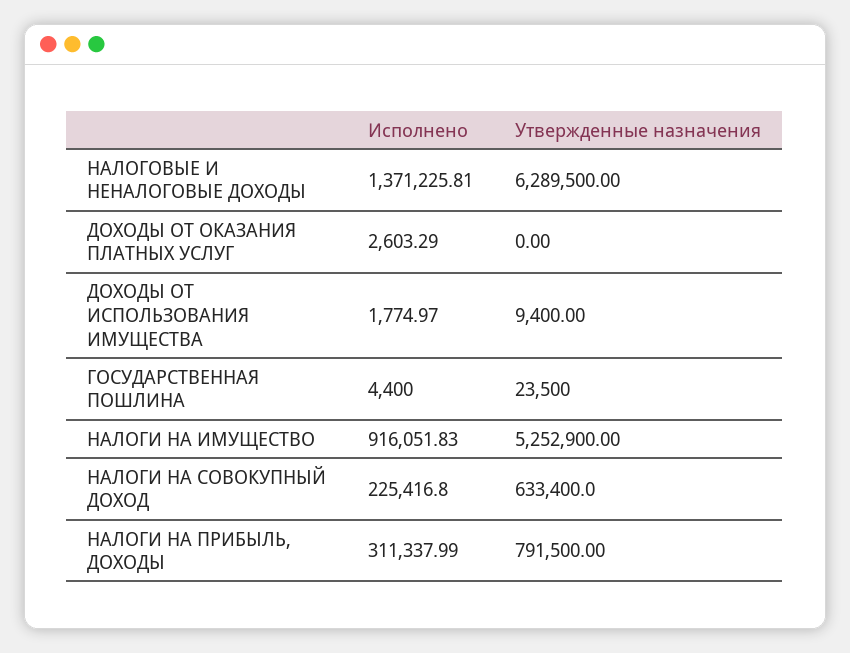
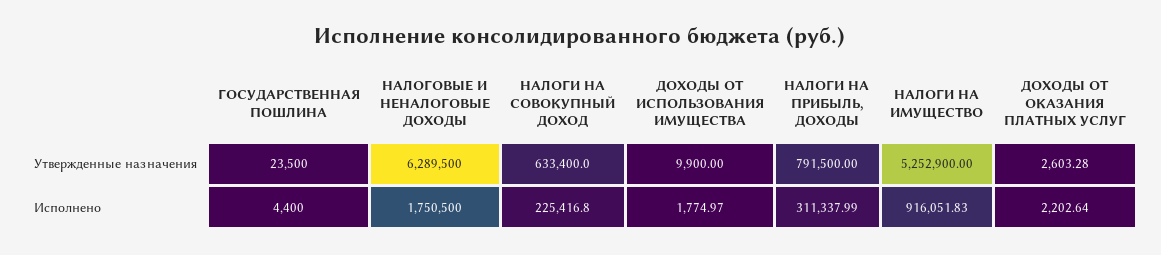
  {
    "Исполнено": {
-     "НАЛОГОВЫЕ И НЕНАЛОГОВЫЕ ДОХОДЫ": 1371225.81,
+     "НАЛОГОВЫЕ И НЕНАЛОГОВЫЕ ДОХОДЫ": 1750500,
-     "ДОХОДЫ ОТ ОКАЗАНИЯ ПЛАТНЫХ УСЛУГ": 2603.29,
+     "ДОХОДЫ ОТ ОКАЗАНИЯ ПЛАТНЫХ УСЛУГ": 2202.64,
      "ДОХОДЫ ОТ ИСПОЛЬЗОВАНИЯ ИМУЩЕСТВА": 1774.97,
      "ГОСУДАРСТВЕННАЯ ПОШЛИНА": 4400,
      "НАЛОГИ НА ИМУЩЕСТВО": 916051.83,
      "НАЛОГИ НА СОВОКУПНЫЙ ДОХОД": 225416.8,
      "НАЛОГИ НА ПРИБЫЛЬ, ДОХОДЫ": 311337.99
    },
    "Утвержденные назначения": {
      "НАЛОГОВЫЕ И НЕНАЛОГОВЫЕ ДОХОДЫ": 6289500,
-     "ДОХОДЫ ОТ ОКАЗАНИЯ ПЛАТНЫХ УСЛУГ": 0,
+     "ДОХОДЫ ОТ ОКАЗАНИЯ ПЛАТНЫХ УСЛУГ": 2603.28,
-     "ДОХОДЫ ОТ ИСПОЛЬЗОВАНИЯ ИМУЩЕСТВА": 9400,
+     "ДОХОДЫ ОТ ИСПОЛЬЗОВАНИЯ ИМУЩЕСТВА": 9900,
      "ГОСУДАРСТВЕННАЯ ПОШЛИНА": 23500,
      "НАЛОГИ НА ИМУЩЕСТВО": 5252900,
      "НАЛОГИ НА СОВОКУПНЫЙ ДОХОД": 633400,
      "НАЛОГИ НА ПРИБЫЛЬ, ДОХОДЫ": 791500
    }
  }

